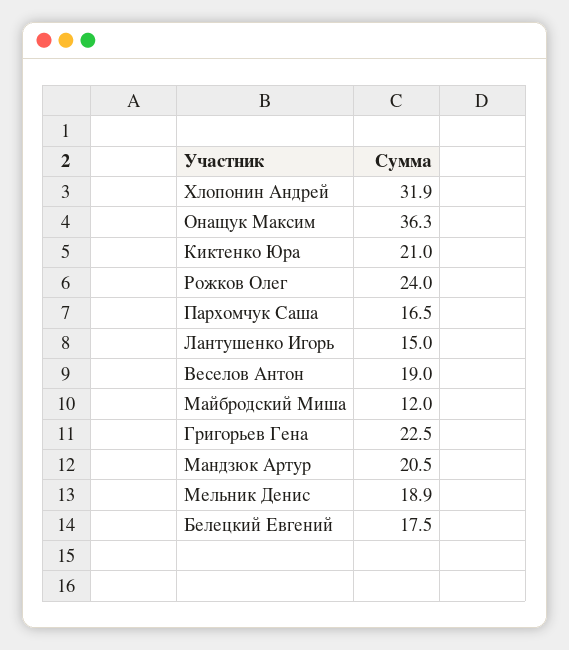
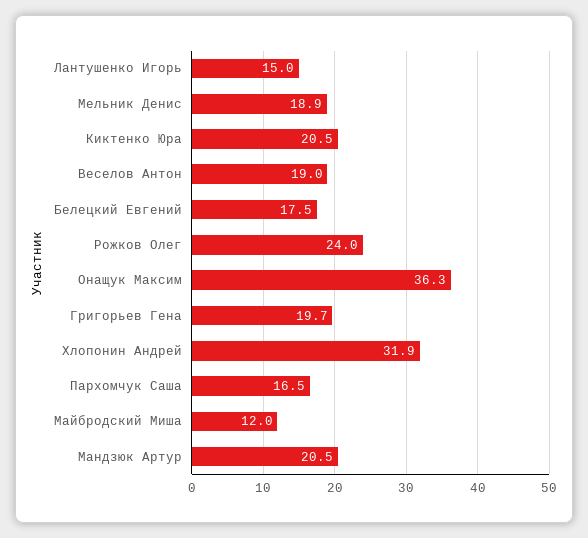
  {
    "Хлопонин Андрей": 31.9,
    "Онащук Максим": 36.3,
-   "Киктенко Юра": 21,
+   "Киктенко Юра": 20.5,
    "Рожков Олег": 24,
    "Пархомчук Саша": 16.5,
    "Лантушенко Игорь": 15,
    "Веселов Антон": 19,
    "Майбродский Миша": 12,
-   "Григорьев Гена": 22.5,
+   "Григорьев Гена": 19.7,
    "Мандзюк Артур": 20.5,
    "Мельник Денис": 18.9,
    "Белецкий Евгений": 17.5
  }

